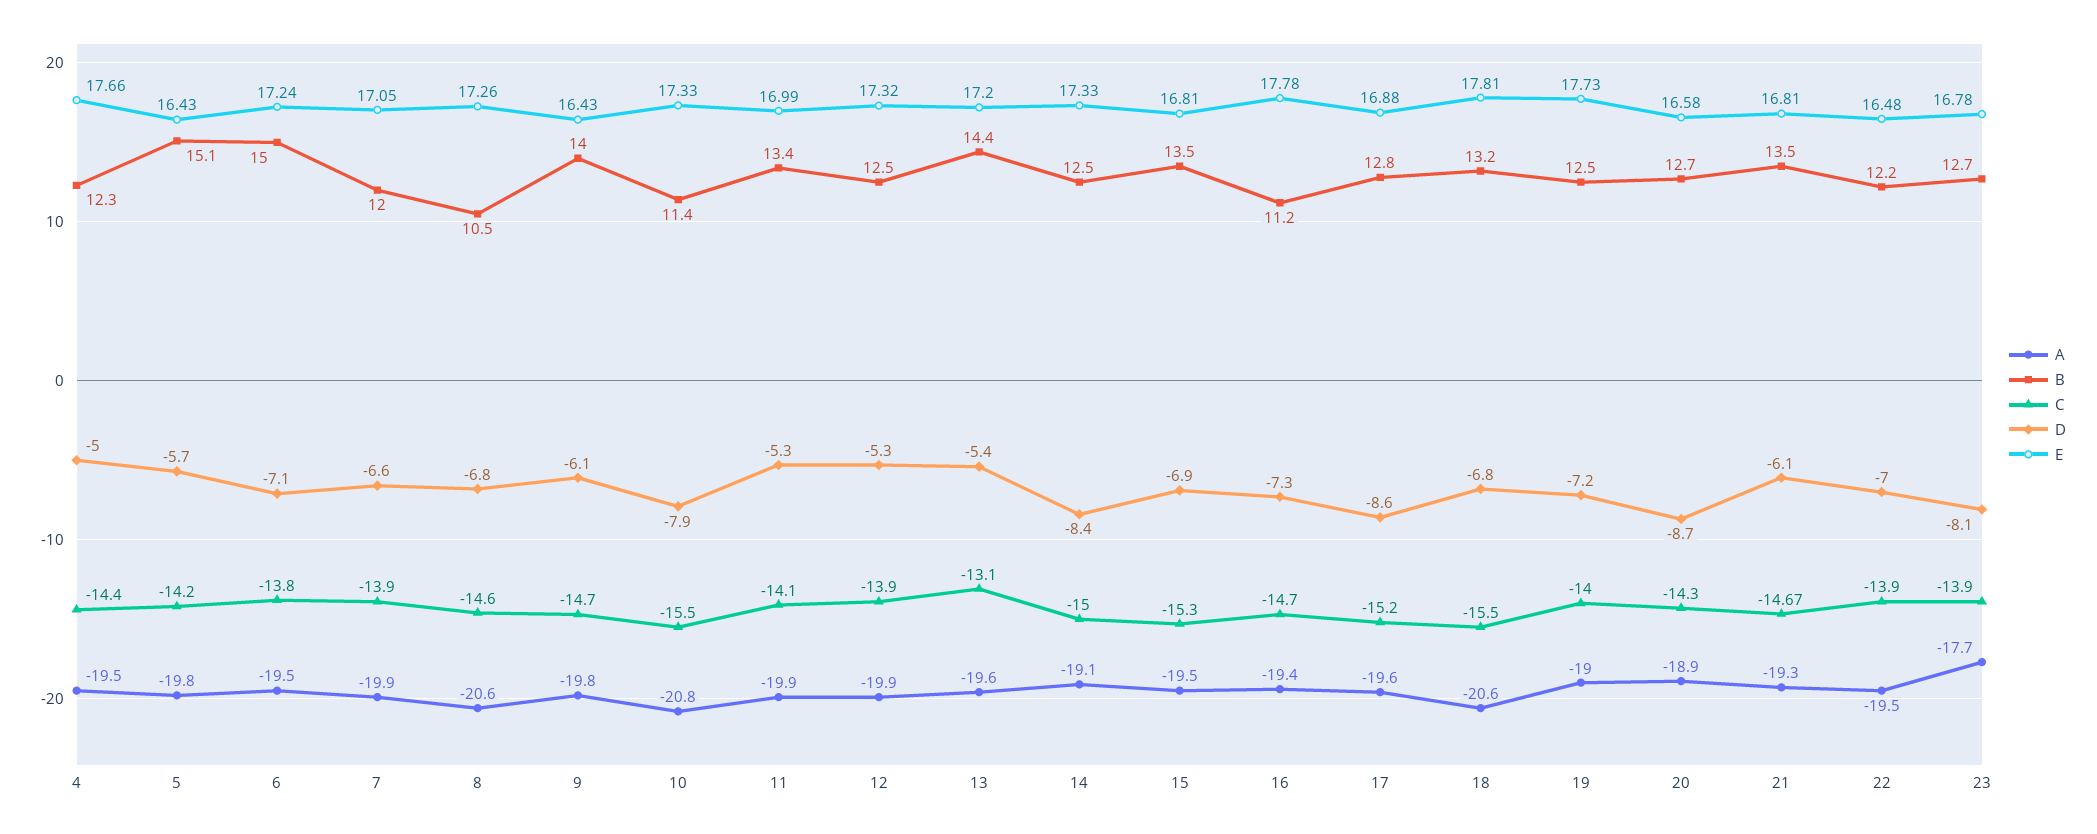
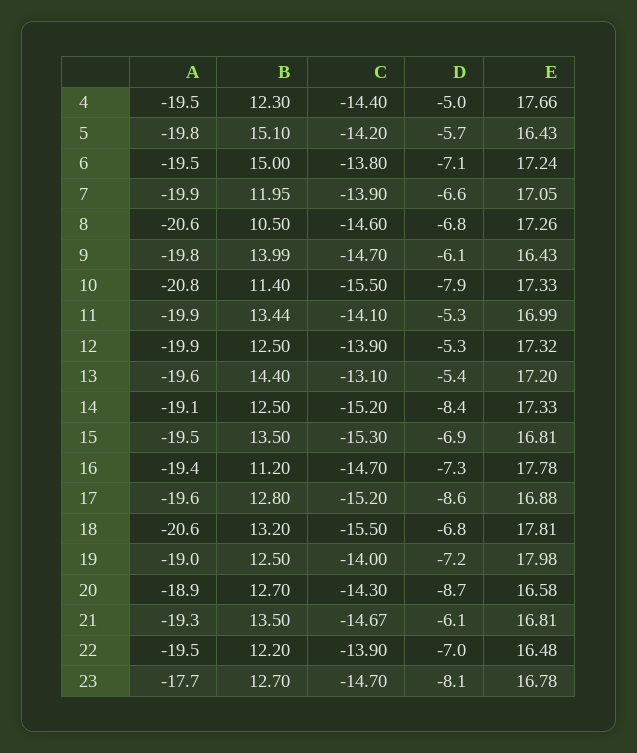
  {
    "A": {
      "4": -19.5,
      "5": -19.8,
      "6": -19.5,
      "7": -19.9,
      "8": -20.6,
      "9": -19.8,
      "10": -20.8,
      "11": -19.9,
      "12": -19.9,
      "13": -19.6,
      "14": -19.1,
      "15": -19.5,
      "16": -19.4,
      "17": -19.6,
      "18": -20.6,
      "19": -19,
      "20": -18.9,
      "21": -19.3,
      "22": -19.5,
      "23": -17.7
    },
    "B": {
      "4": 12.3,
      "5": 15.1,
      "6": 15,
      "7": 11.95,
      "8": 10.5,
      "9": 13.99,
      "10": 11.4,
      "11": 13.44,
      "12": 12.5,
      "13": 14.4,
      "14": 12.5,
      "15": 13.5,
      "16": 11.2,
      "17": 12.8,
      "18": 13.2,
      "19": 12.5,
      "20": 12.7,
      "21": 13.5,
      "22": 12.2,
      "23": 12.7
    },
    "C": {
      "4": -14.4,
      "5": -14.2,
      "6": -13.8,
      "7": -13.9,
      "8": -14.6,
      "9": -14.7,
      "10": -15.5,
      "11": -14.1,
      "12": -13.9,
      "13": -13.1,
-     "14": -15,
+     "14": -15.2,
      "15": -15.3,
      "16": -14.7,
      "17": -15.2,
      "18": -15.5,
      "19": -14,
      "20": -14.3,
      "21": -14.67,
      "22": -13.9,
-     "23": -13.9
+     "23": -14.7
    },
    "D": {
      "4": -5,
      "5": -5.7,
      "6": -7.1,
      "7": -6.6,
      "8": -6.8,
      "9": -6.1,
      "10": -7.9,
      "11": -5.3,
      "12": -5.3,
      "13": -5.4,
      "14": -8.4,
      "15": -6.9,
      "16": -7.3,
      "17": -8.6,
      "18": -6.8,
      "19": -7.2,
      "20": -8.7,
      "21": -6.1,
      "22": -7,
      "23": -8.1
    },
    "E": {
      "4": 17.66,
      "5": 16.43,
      "6": 17.24,
      "7": 17.05,
      "8": 17.26,
      "9": 16.43,
      "10": 17.33,
      "11": 16.99,
      "12": 17.32,
      "13": 17.2,
      "14": 17.33,
      "15": 16.81,
      "16": 17.78,
      "17": 16.88,
      "18": 17.81,
-     "19": 17.73,
+     "19": 17.98,
      "20": 16.58,
      "21": 16.81,
      "22": 16.48,
      "23": 16.78
    }
  }

